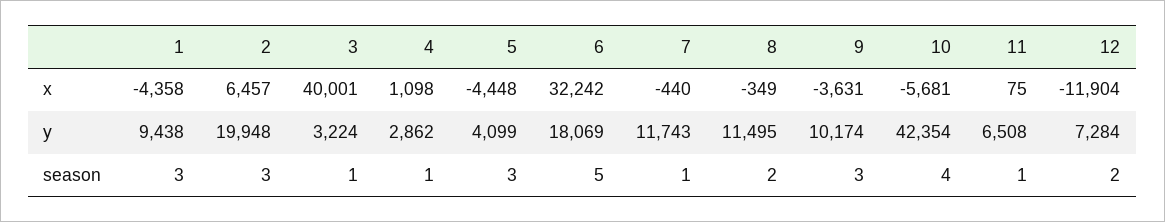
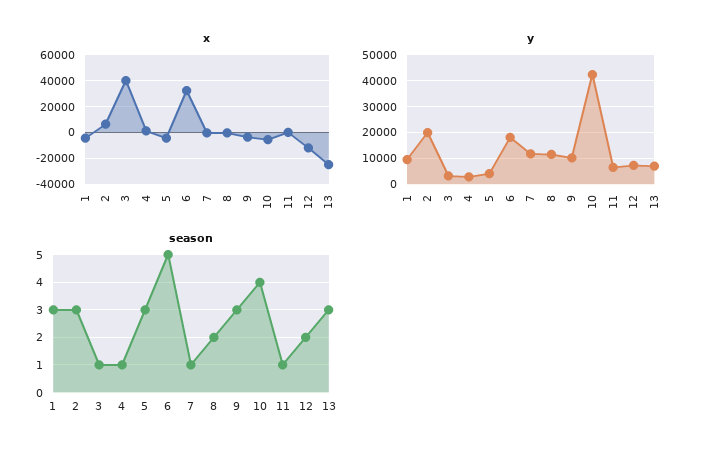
  {
    "x": {
      "1": -4358,
      "2": 6457,
      "3": 40001,
      "4": 1098,
      "5": -4448,
      "6": 32242,
      "7": -440,
      "8": -349,
      "9": -3631,
      "10": -5681,
      "11": 75,
-     "12": -11904
+     "12": -11904,
+     "13": -25000
    },
    "y": {
      "1": 9438,
      "2": 19948,
      "3": 3224,
      "4": 2862,
      "5": 4099,
      "6": 18069,
      "7": 11743,
      "8": 11495,
      "9": 10174,
      "10": 42354,
      "11": 6508,
-     "12": 7284
+     "12": 7284,
+     "13": 7500
    },
    "season": {
      "1": 3,
      "2": 3,
      "3": 1,
      "4": 1,
      "5": 3,
      "6": 5,
      "7": 1,
      "8": 2,
      "9": 3,
      "10": 4,
      "11": 1,
-     "12": 2
+     "12": 2,
+     "13": 3
    }
  }

